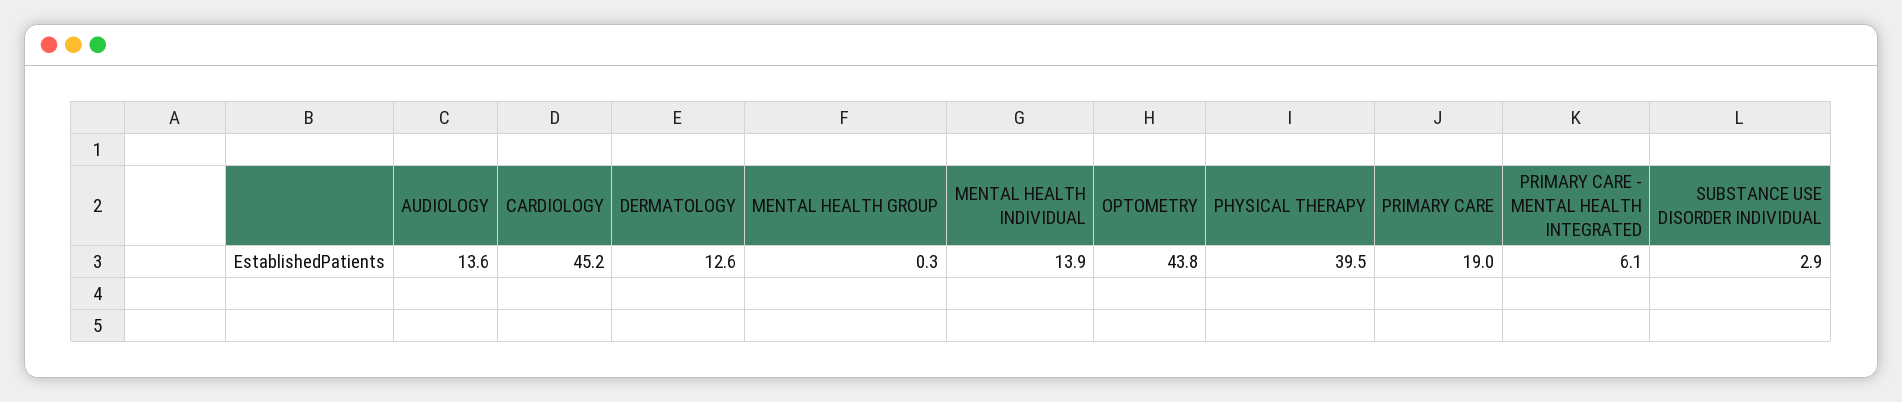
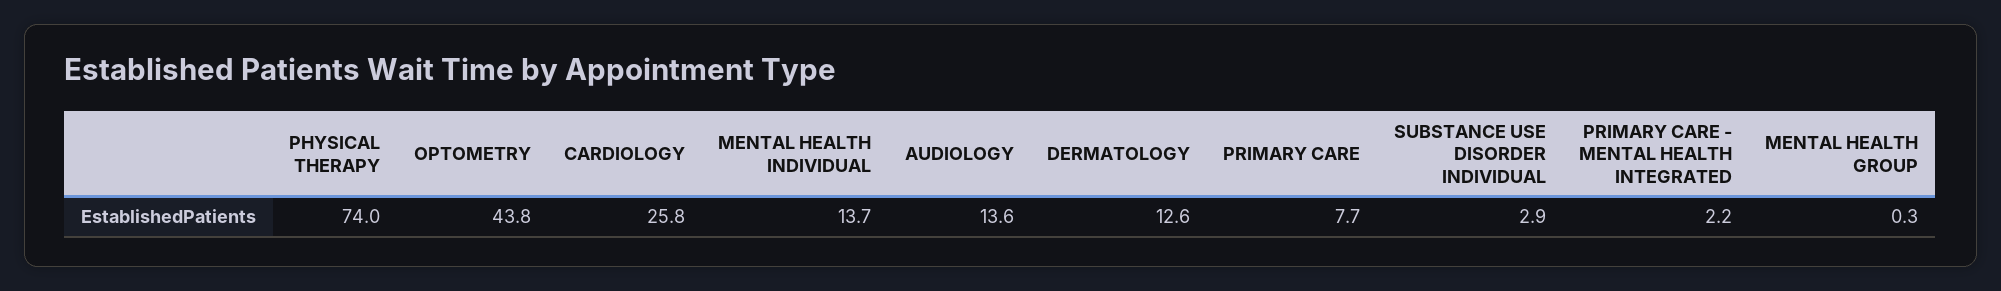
  {
    "AUDIOLOGY": 13.6,
-   "CARDIOLOGY": 45.2,
+   "CARDIOLOGY": 25.8,
    "DERMATOLOGY": 12.6,
    "MENTAL HEALTH GROUP": 0.3,
-   "MENTAL HEALTH INDIVIDUAL": 13.9,
+   "MENTAL HEALTH INDIVIDUAL": 13.7,
    "OPTOMETRY": 43.8,
-   "PHYSICAL THERAPY": 39.5,
+   "PHYSICAL THERAPY": 74,
-   "PRIMARY CARE": 19,
+   "PRIMARY CARE": 7.7,
-   "PRIMARY CARE - MENTAL HEALTH INTEGRATED": 6.1,
+   "PRIMARY CARE - MENTAL HEALTH INTEGRATED": 2.2,
    "SUBSTANCE USE DISORDER INDIVIDUAL": 2.9
  }

